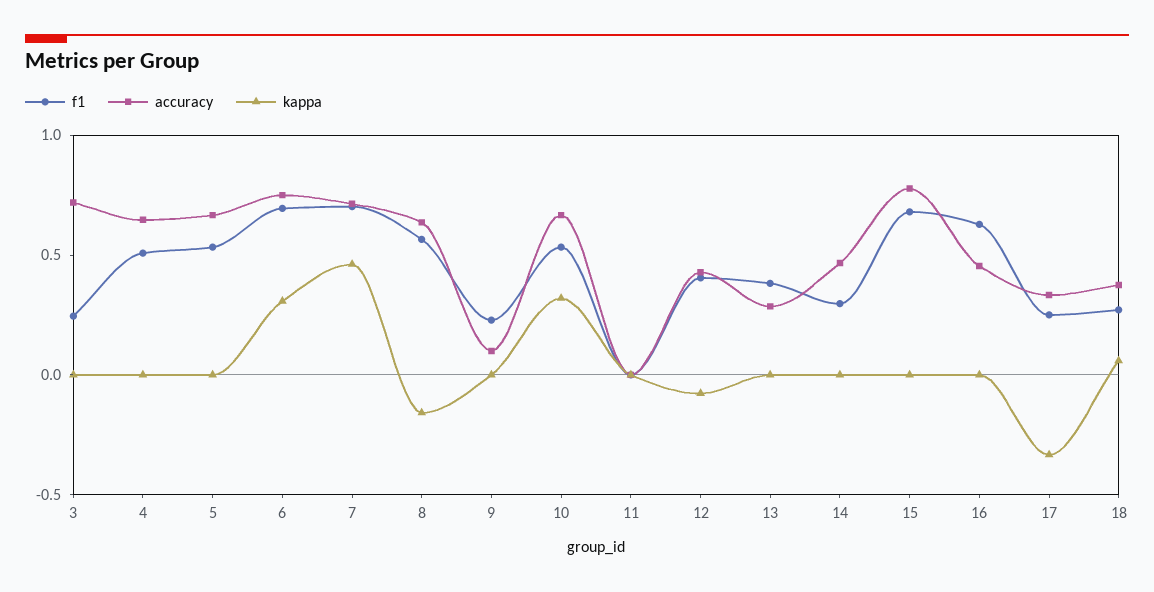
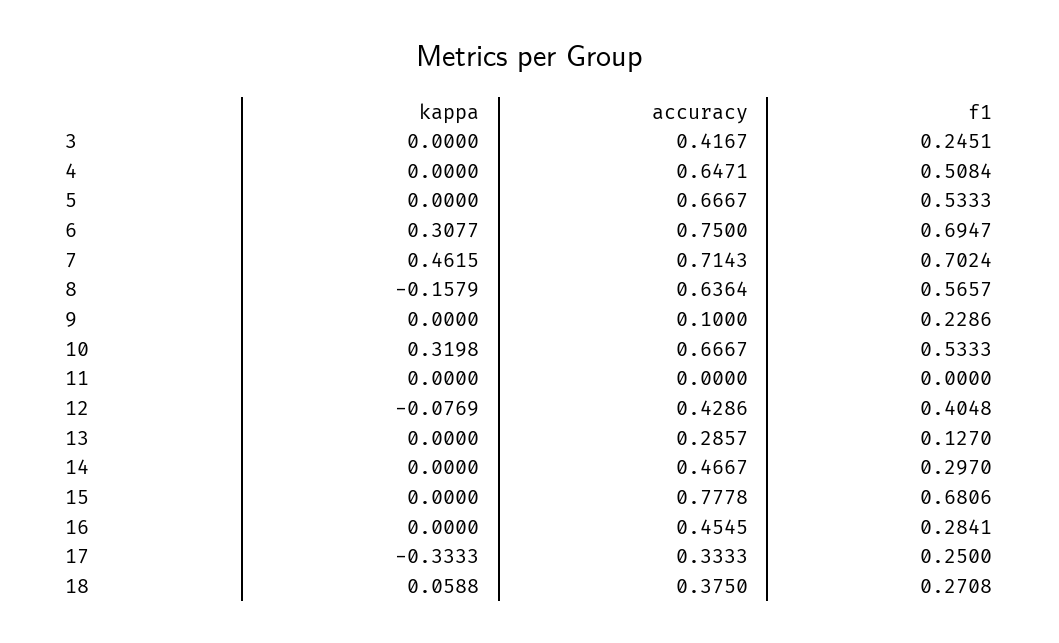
  {
    "f1": {
      "3": 0.2451,
      "4": 0.5084,
      "5": 0.5333,
      "6": 0.6947,
      "7": 0.7024,
      "8": 0.5657,
      "9": 0.2286,
      "10": 0.5333,
      "11": 0,
      "12": 0.4048,
-     "13": 0.4,
+     "13": 0.127,
      "14": 0.297,
      "15": 0.6806,
-     "16": 0.6,
+     "16": 0.2841,
      "17": 0.25,
      "18": 0.2708
    },
    "accuracy": {
-     "3": 0.7,
+     "3": 0.4167,
      "4": 0.6471,
      "5": 0.6667,
      "6": 0.75,
      "7": 0.7143,
      "8": 0.6364,
      "9": 0.1,
      "10": 0.6667,
      "11": 0,
      "12": 0.4286,
      "13": 0.2857,
      "14": 0.4667,
      "15": 0.7778,
      "16": 0.4545,
      "17": 0.3333,
      "18": 0.375
    },
    "kappa": {
      "3": 0,
      "4": 0,
      "5": 0,
      "6": 0.3077,
      "7": 0.4615,
      "8": -0.1579,
      "9": 0,
      "10": 0.3198,
      "11": 0,
      "12": -0.0769,
      "13": 0,
      "14": 0,
      "15": 0,
      "16": 0,
      "17": -0.3333,
      "18": 0.0588
    }
  }

